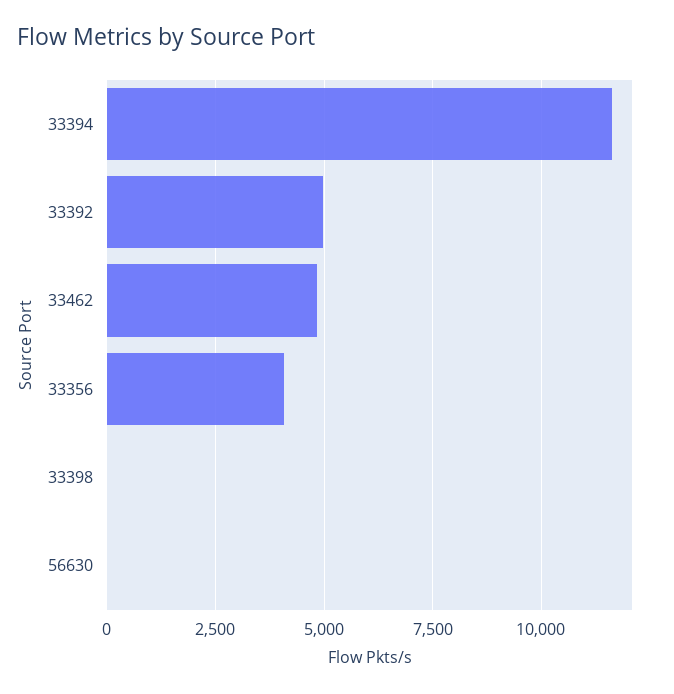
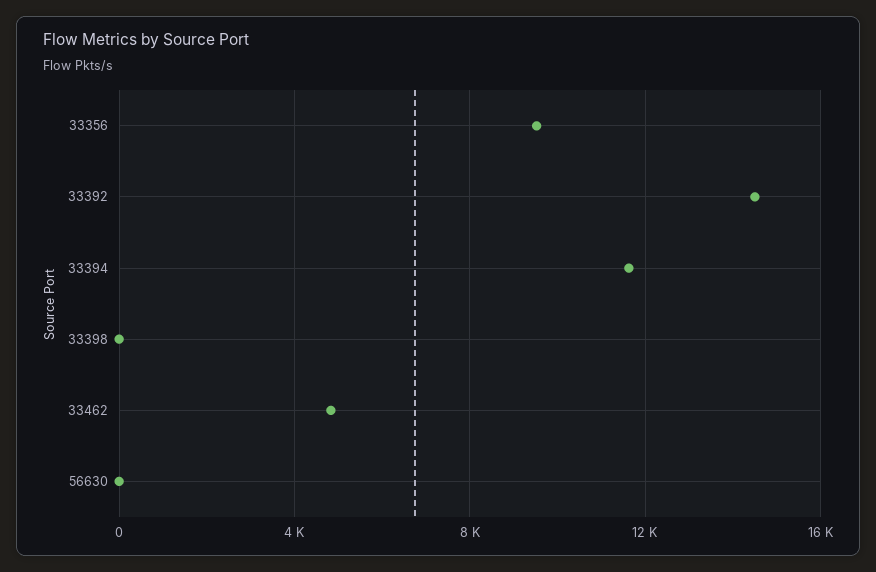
  {
    "33394": 11750,
-   "33392": 5000,
+   "33392": 14500,
    "33462": 4750,
-   "33356": 4000,
+   "33356": 9500,
    "33398": 0,
    "56630": 0
  }

